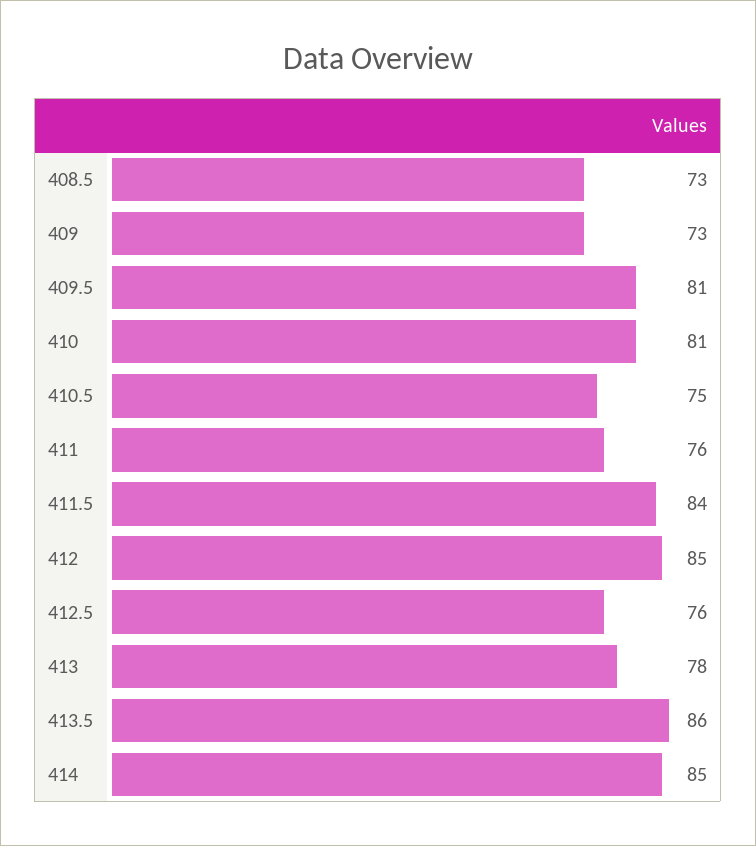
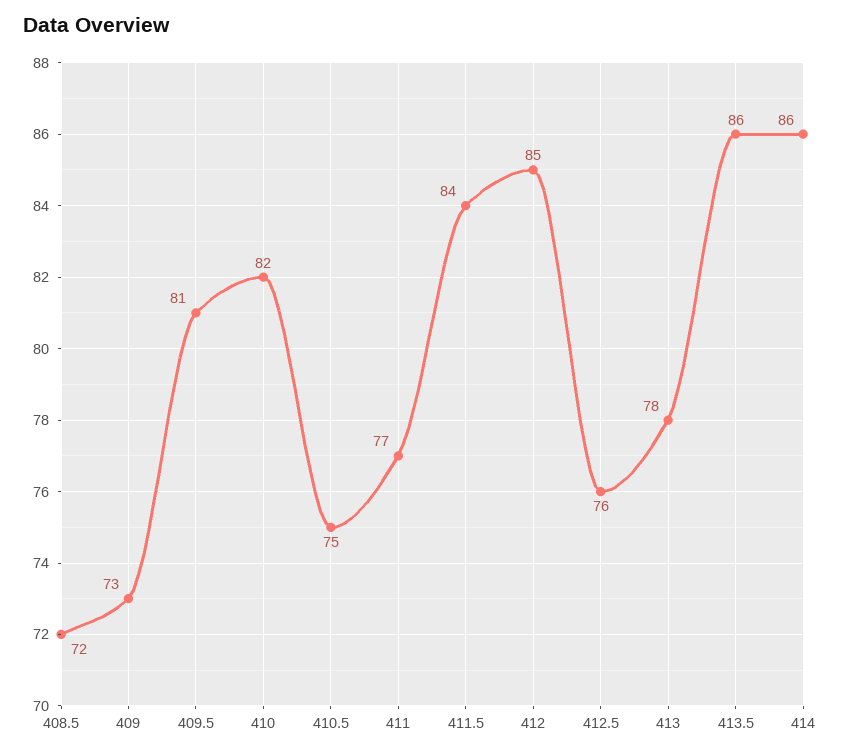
  {
-   "408.5": 73,
+   "408.5": 72,
    "409": 73,
    "409.5": 81,
-   "410": 81,
+   "410": 82,
    "410.5": 75,
-   "411": 76,
+   "411": 77,
    "411.5": 84,
    "412": 85,
    "412.5": 76,
    "413": 78,
    "413.5": 86,
-   "414": 85
+   "414": 86
  }

